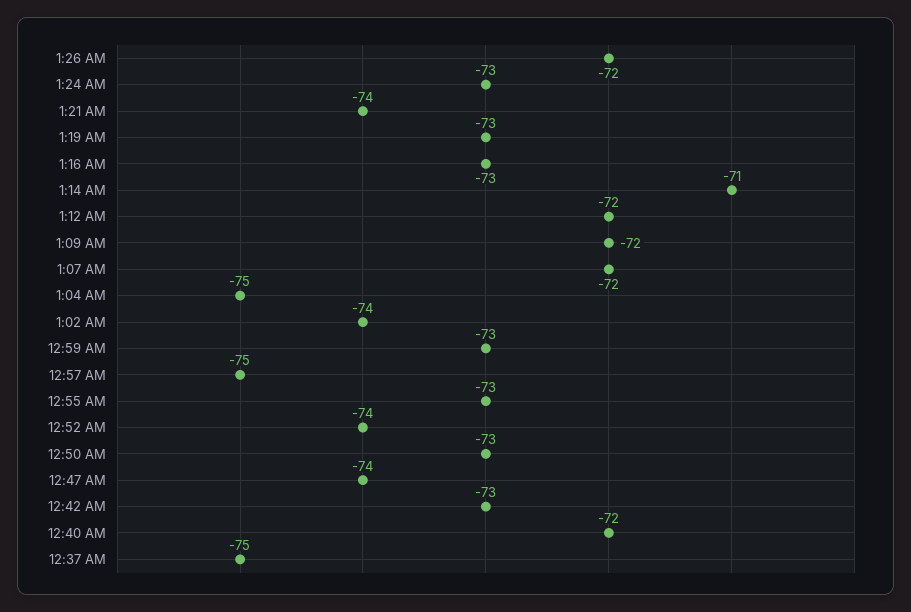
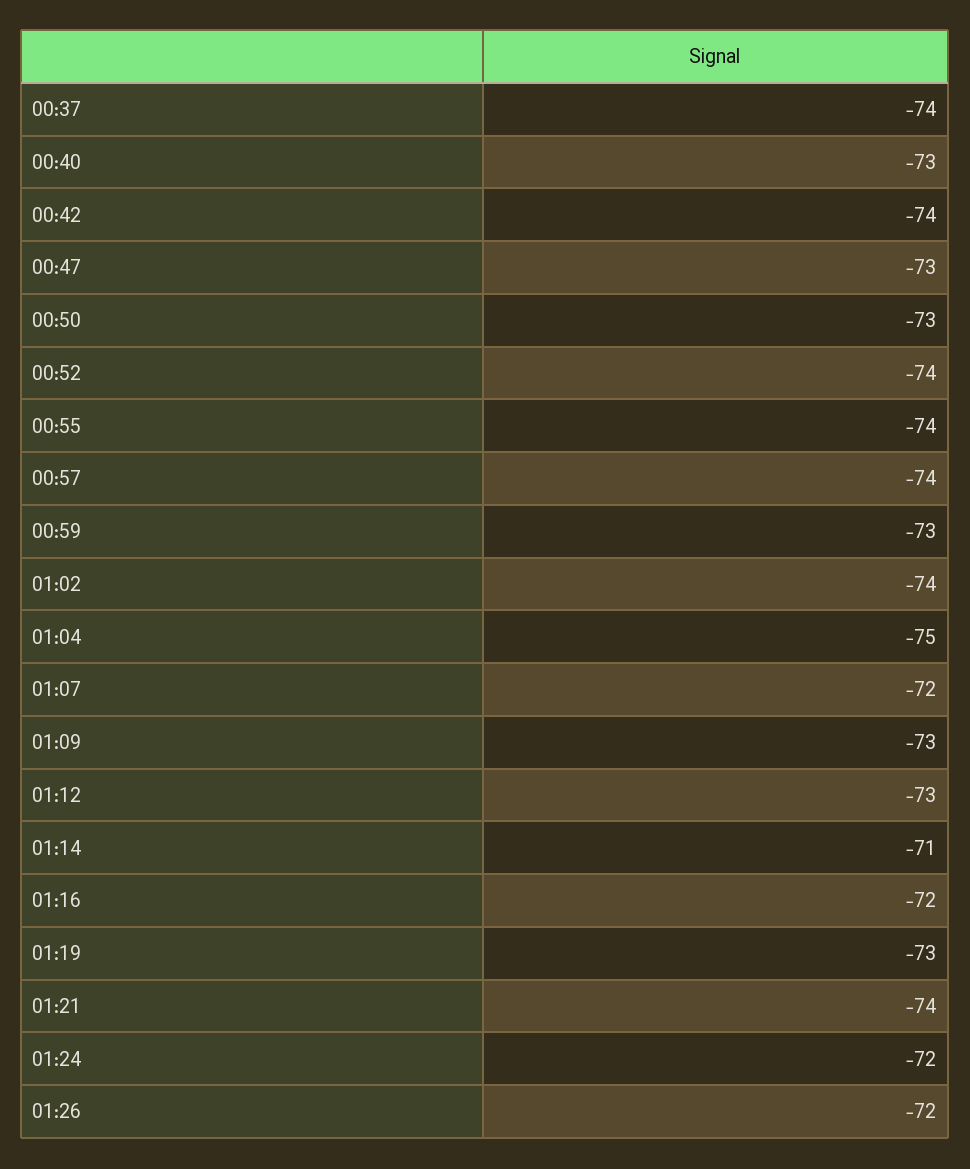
  {
    "1:26 AM": -72,
-   "1:24 AM": -73,
+   "1:24 AM": -72,
    "1:21 AM": -74,
    "1:19 AM": -73,
-   "1:16 AM": -73,
+   "1:16 AM": -72,
    "1:14 AM": -71,
-   "1:12 AM": -72,
+   "1:12 AM": -73,
-   "1:09 AM": -72,
+   "1:09 AM": -73,
    "1:07 AM": -72,
    "1:04 AM": -75,
    "1:02 AM": -74,
    "12:59 AM": -73,
-   "12:57 AM": -75,
+   "12:57 AM": -74,
-   "12:55 AM": -73,
+   "12:55 AM": -74,
    "12:52 AM": -74,
    "12:50 AM": -73,
-   "12:47 AM": -74,
+   "12:47 AM": -73,
-   "12:42 AM": -73,
+   "12:42 AM": -74,
-   "12:40 AM": -72,
+   "12:40 AM": -73,
-   "12:37 AM": -75
+   "12:37 AM": -74
  }

